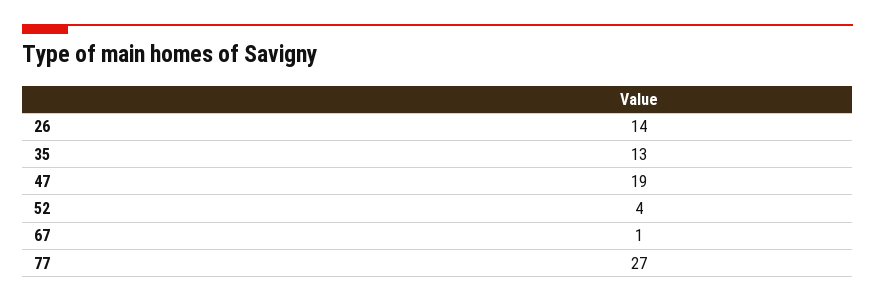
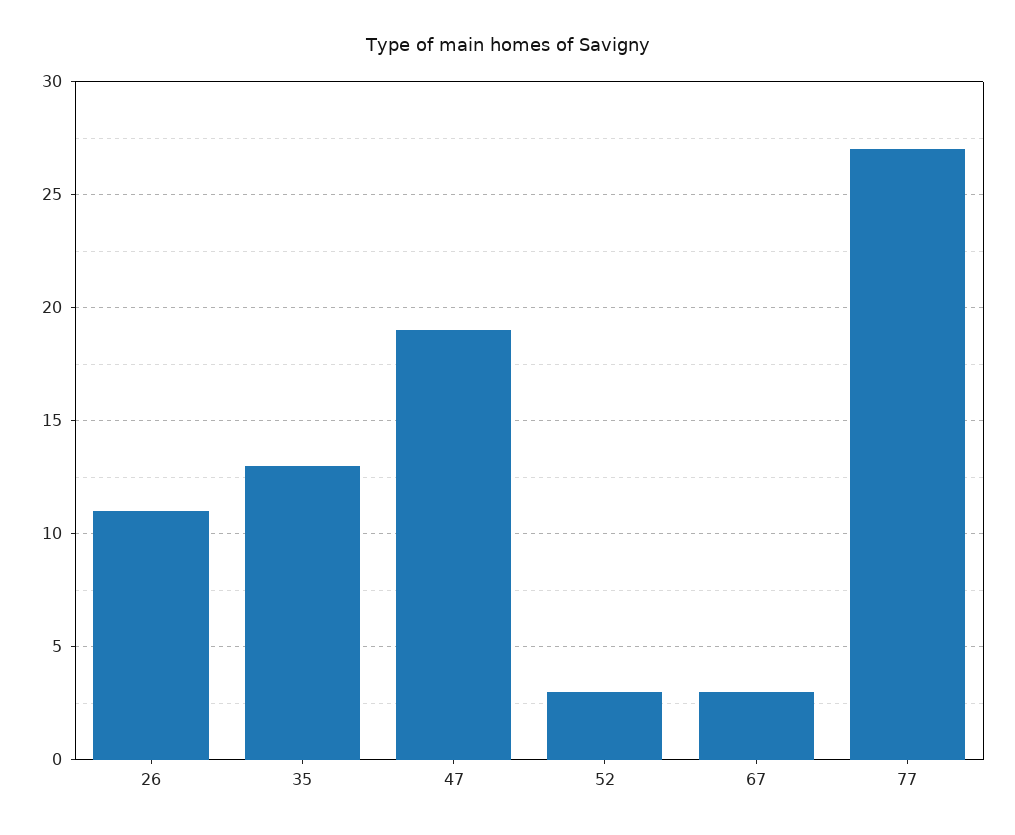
  {
-   "26": 14,
+   "26": 11,
    "35": 13,
    "47": 19,
-   "52": 4,
+   "52": 3,
-   "67": 1,
+   "67": 3,
    "77": 27
  }

